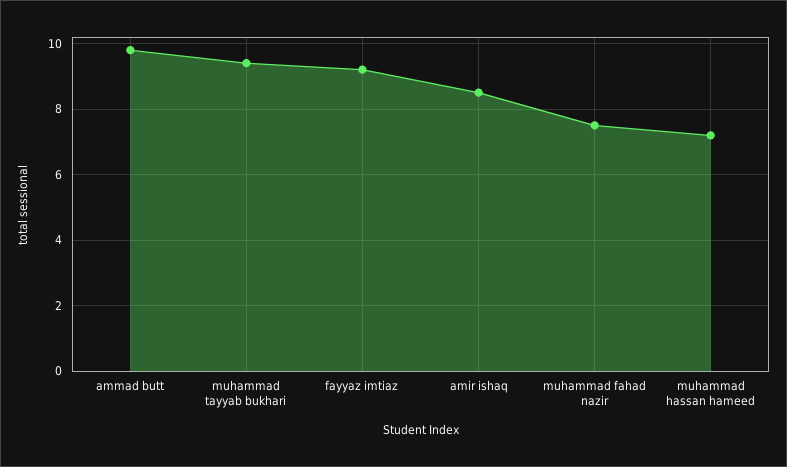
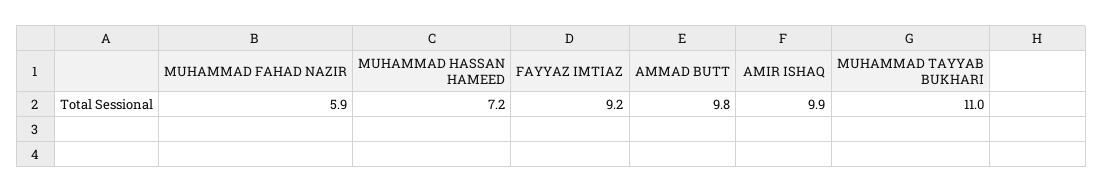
  {
    "ammad butt": 9.8,
-   "muhammad tayyab bukhari": 9.5,
+   "muhammad tayyab bukhari": 11,
    "fayyaz imtiaz": 9.2,
-   "amir ishaq": 8.5,
+   "amir ishaq": 9.9,
-   "muhammad fahad nazir": 7.5,
+   "muhammad fahad nazir": 5.9,
    "muhammad hassan hameed": 7.2
  }

